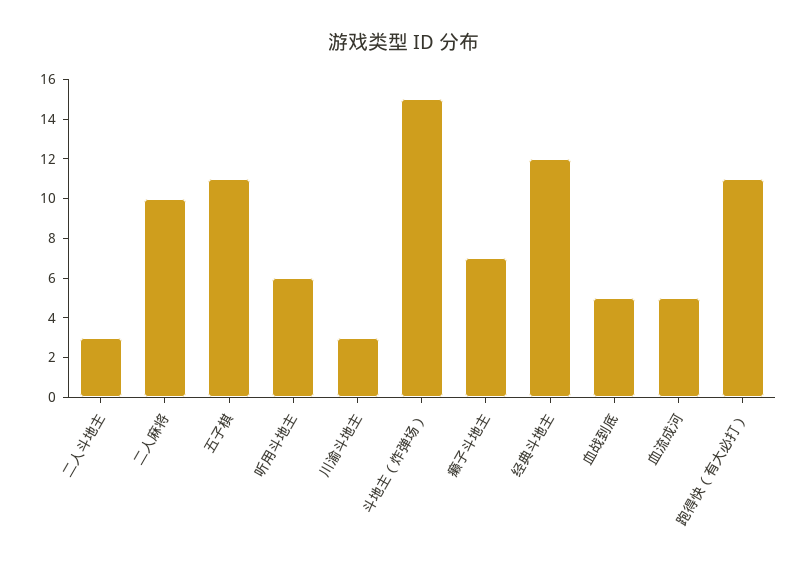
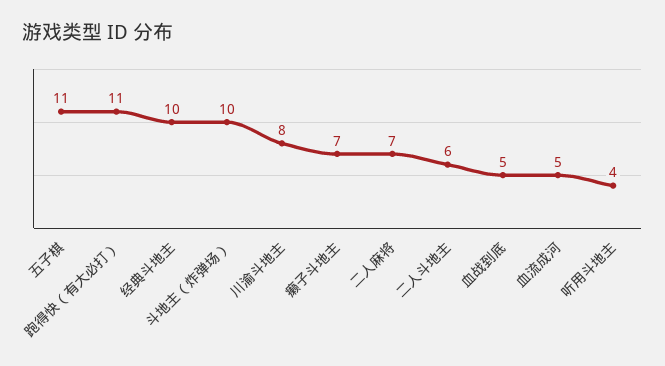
  {
-   "二人斗地主": 3,
+   "二人斗地主": 6,
-   "二人麻将": 10,
+   "二人麻将": 7,
    "五子棋": 11,
-   "听用斗地主": 6,
+   "听用斗地主": 4,
-   "川渝斗地主": 3,
+   "川渝斗地主": 8,
-   "斗地主（炸弹场）": 15,
+   "斗地主（炸弹场）": 10,
    "癞子斗地主": 7,
-   "经典斗地主": 12,
+   "经典斗地主": 10,
    "血战到底": 5,
    "血流成河": 5,
    "跑得快（有大必打）": 11
  }

